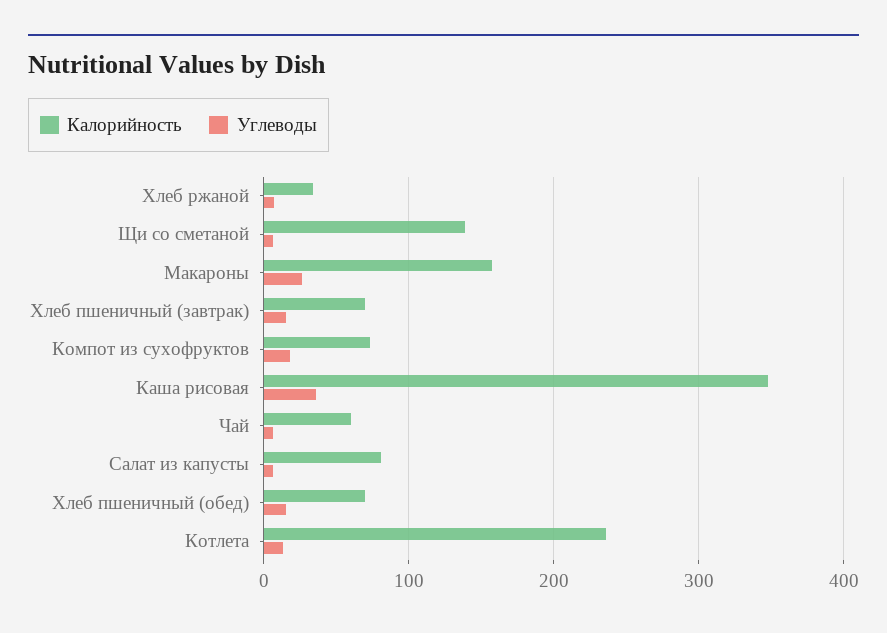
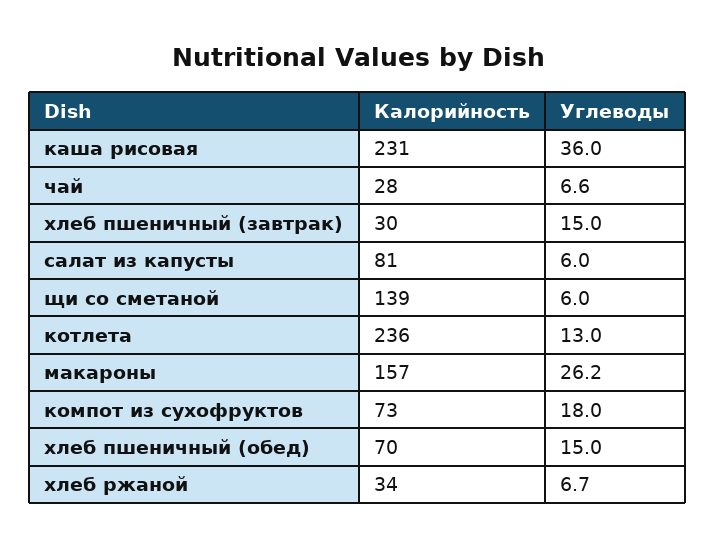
  {
    "Калорийность": {
      "Хлеб ржаной": 34,
      "Щи со сметаной": 139,
      "Макароны": 157,
-     "Хлеб пшеничный (завтрак)": 70,
+     "Хлеб пшеничный (завтрак)": 30,
      "Компот из сухофруктов": 73,
-     "Каша рисовая": 350,
+     "Каша рисовая": 231,
-     "Чай": 60,
+     "Чай": 28,
      "Салат из капусты": 81,
      "Хлеб пшеничный (обед)": 70,
      "Котлета": 236
    },
    "Углеводы": {
      "Хлеб ржаной": 6.7,
      "Щи со сметаной": 6,
      "Макароны": 26.2,
      "Хлеб пшеничный (завтрак)": 15,
      "Компот из сухофруктов": 18,
      "Каша рисовая": 36,
      "Чай": 6.6,
      "Салат из капусты": 6,
      "Хлеб пшеничный (обед)": 15,
      "Котлета": 13
    }
  }

